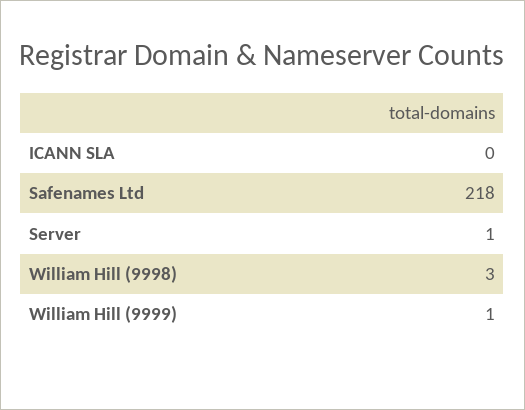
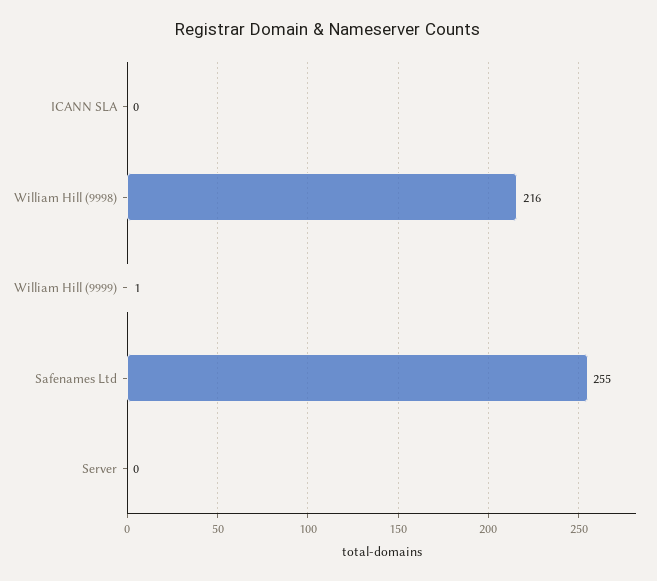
  {
    "ICANN SLA": 0,
-   "Safenames Ltd": 218,
+   "Safenames Ltd": 255,
-   "Server": 1,
+   "Server": 0,
-   "William Hill (9998)": 3,
+   "William Hill (9998)": 216,
    "William Hill (9999)": 1
  }

